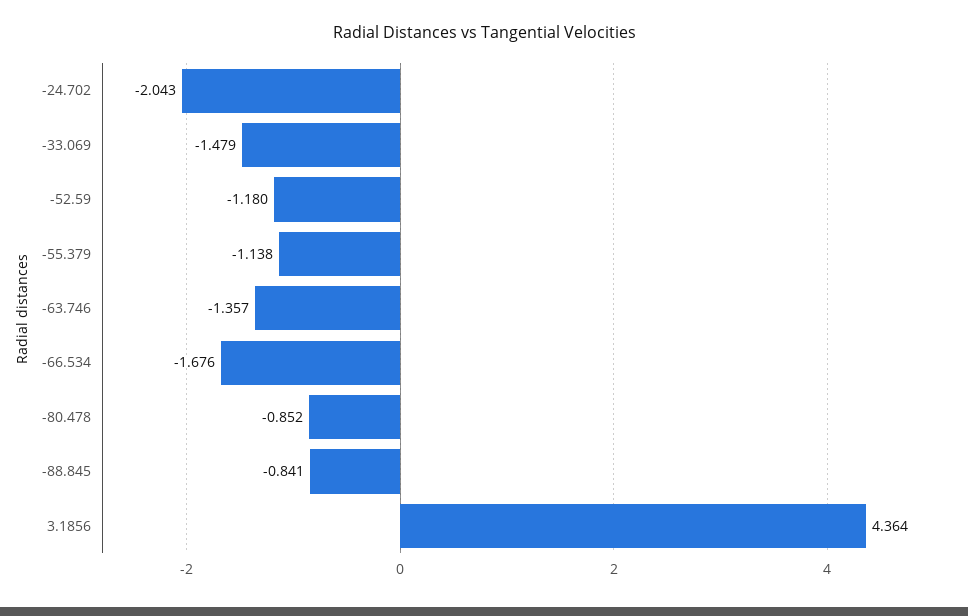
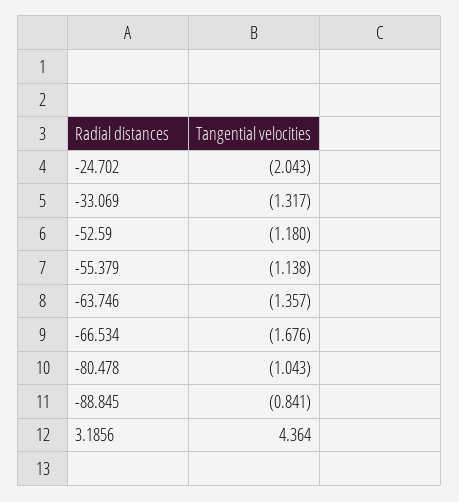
  {
    "-24.702": -2.043,
-   "-33.069": -1.479,
+   "-33.069": -1.317,
    "-52.59": -1.18,
    "-55.379": -1.138,
    "-63.746": -1.357,
    "-66.534": -1.676,
-   "-80.478": -0.852,
+   "-80.478": -1.043,
    "-88.845": -0.841,
    "3.1856": 4.364
  }

